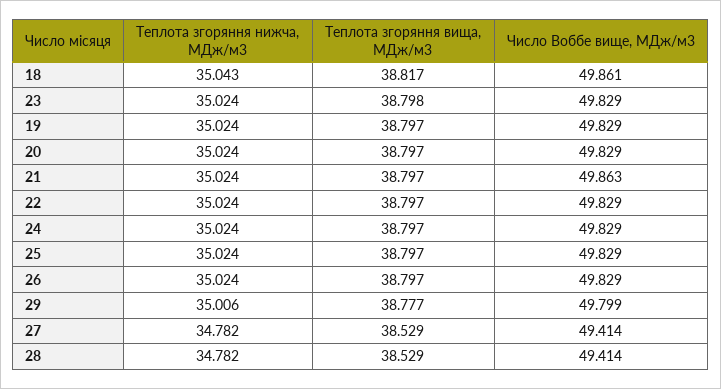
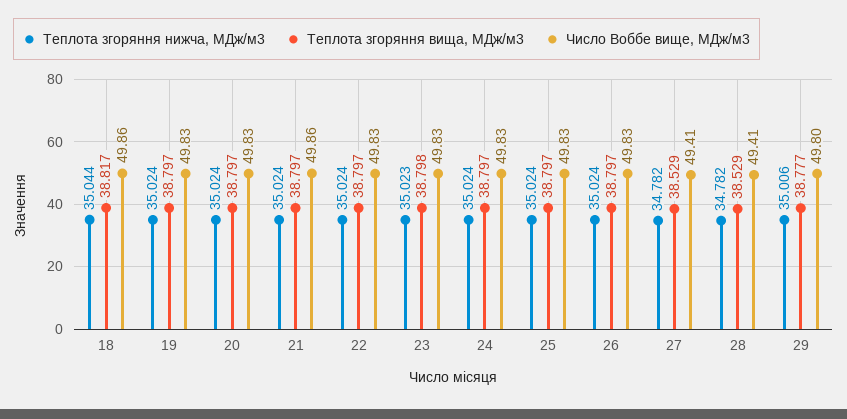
  {
    "Теплота згоряння нижча, МДж/м3": {
-     "18": 35.043,
+     "18": 35.044,
-     "23": 35.024,
+     "23": 35.023,
      "19": 35.024,
      "20": 35.024,
      "21": 35.024,
      "22": 35.024,
      "24": 35.024,
      "25": 35.024,
      "26": 35.024,
      "29": 35.006,
      "27": 34.782,
      "28": 34.782
    },
    "Теплота згоряння вища, МДж/м3": {
      "18": 38.817,
      "23": 38.798,
      "19": 38.797,
      "20": 38.797,
      "21": 38.797,
      "22": 38.797,
      "24": 38.797,
      "25": 38.797,
      "26": 38.797,
      "29": 38.777,
      "27": 38.529,
      "28": 38.529
    },
    "Число Воббе вище, МДж/м3": {
      "18": 49.861,
      "23": 49.829,
      "19": 49.829,
      "20": 49.829,
      "21": 49.863,
      "22": 49.829,
      "24": 49.829,
      "25": 49.829,
      "26": 49.829,
      "29": 49.799,
      "27": 49.414,
      "28": 49.414
    }
  }

